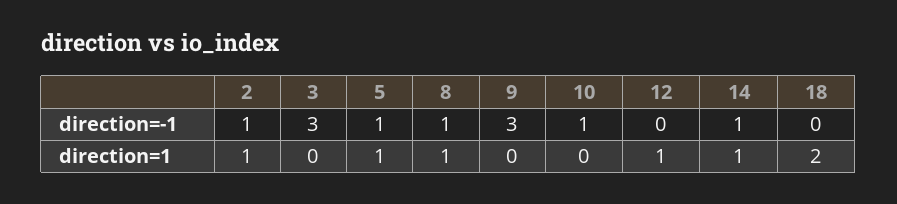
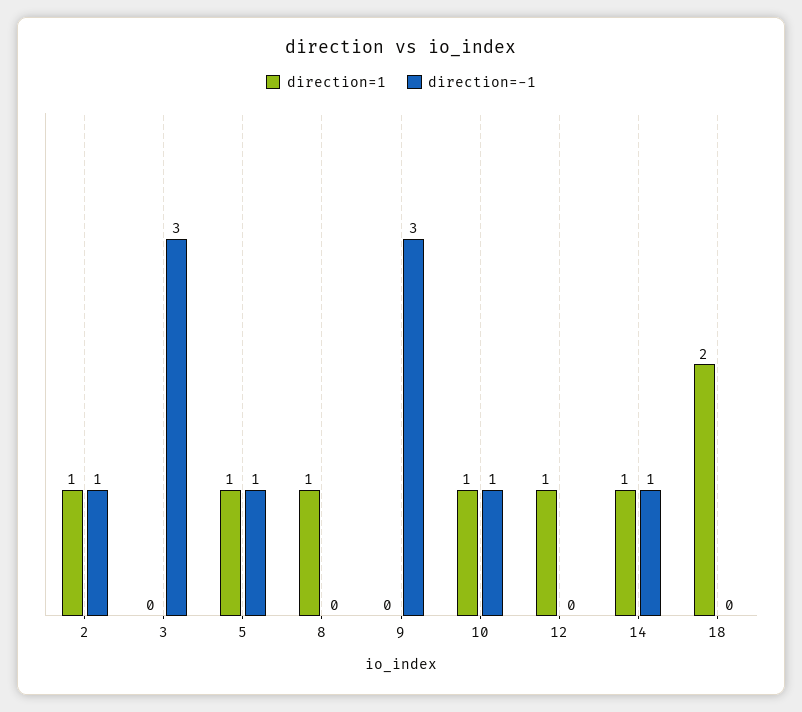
  {
    "direction=-1": {
      "2": 1,
      "3": 3,
      "5": 1,
-     "8": 1,
+     "8": 0,
      "9": 3,
      "10": 1,
      "12": 0,
      "14": 1,
      "18": 0
    },
    "direction=1": {
      "2": 1,
      "3": 0,
      "5": 1,
      "8": 1,
      "9": 0,
-     "10": 0,
+     "10": 1,
      "12": 1,
      "14": 1,
      "18": 2
    }
  }

